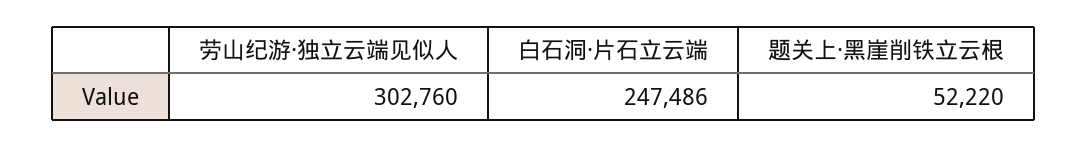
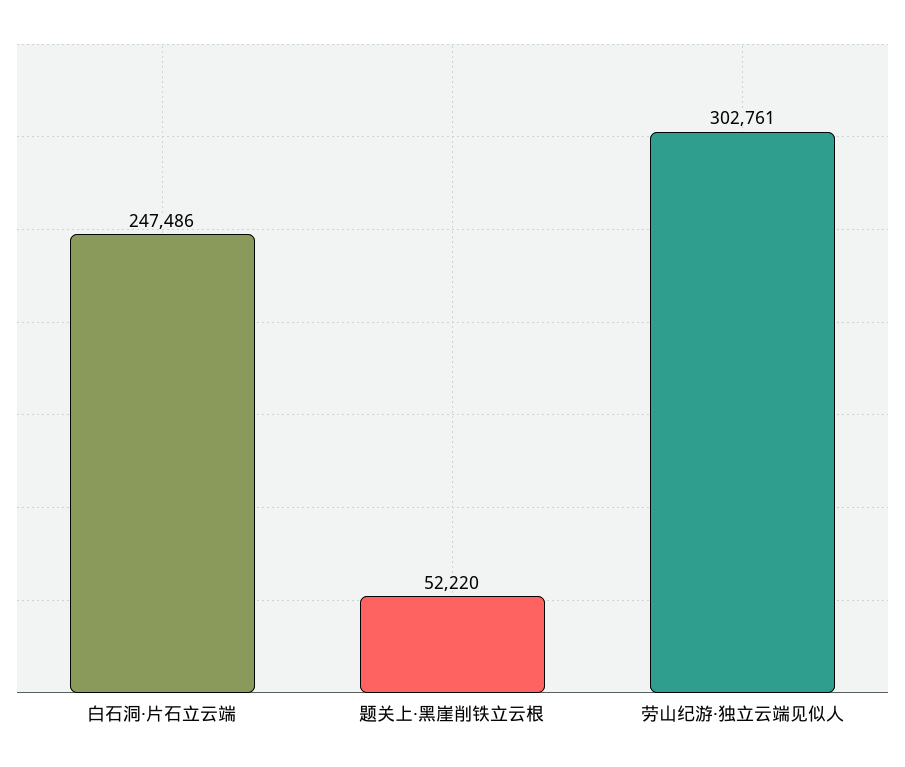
  {
-   "劳山纪游·独立云端见似人": 302760,
+   "劳山纪游·独立云端见似人": 302761,
    "白石洞·片石立云端": 247486,
    "题关上·黑崖削铁立云根": 52220
  }

